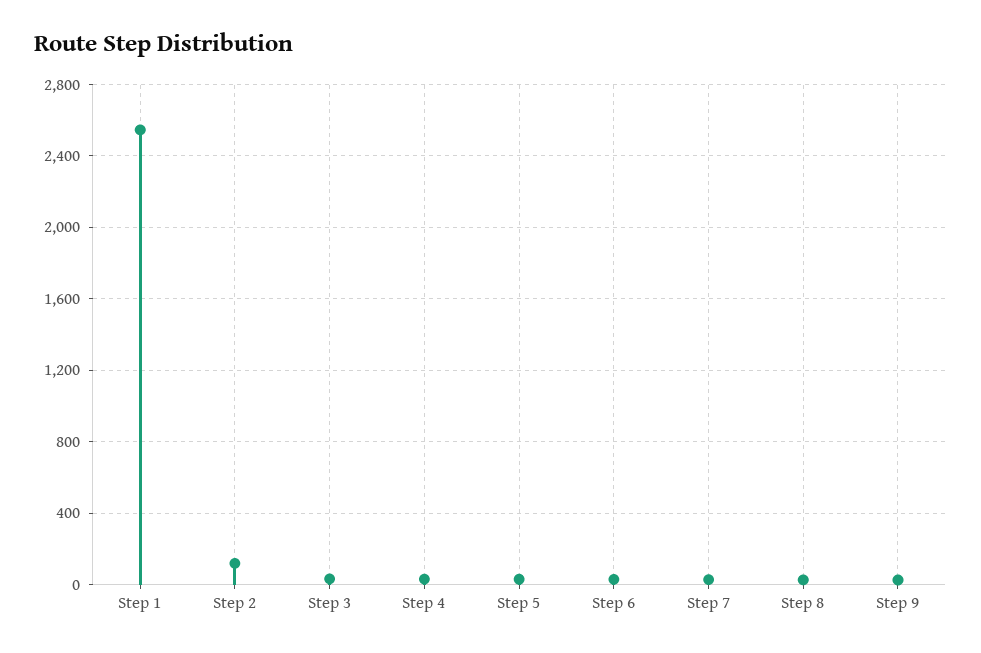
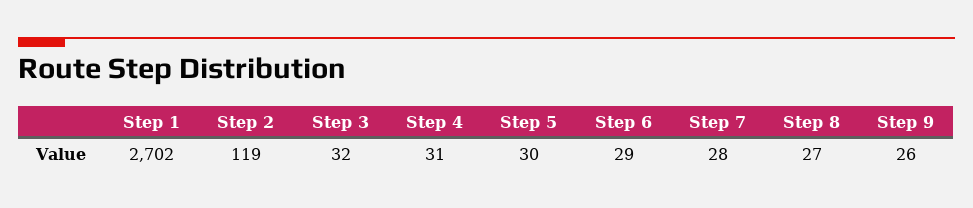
  {
-   "Step 1": 2550,
+   "Step 1": 2702,
    "Step 2": 119,
    "Step 3": 32,
    "Step 4": 31,
    "Step 5": 30,
    "Step 6": 29,
    "Step 7": 28,
    "Step 8": 27,
    "Step 9": 26
  }

